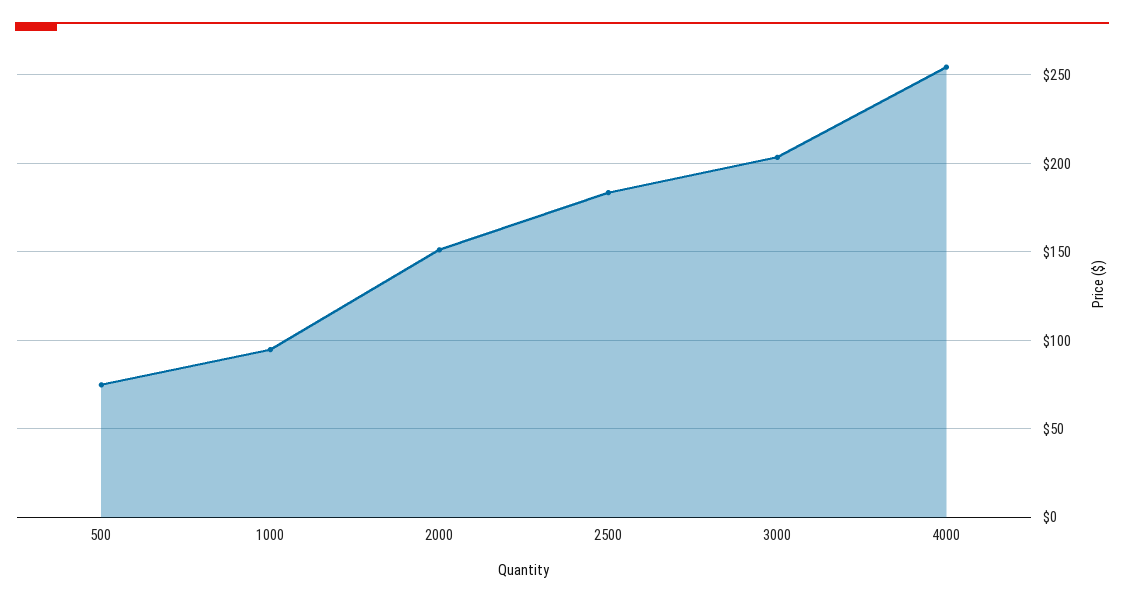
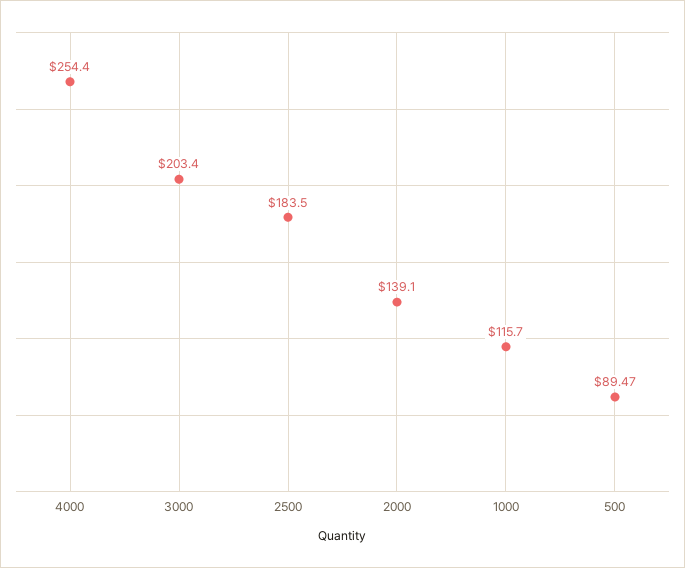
  {
-   "500": 75,
+   "500": 89.47,
-   "1000": 95,
+   "1000": 115.7,
-   "2000": 150,
+   "2000": 139.1,
    "2500": 183.5,
    "3000": 203.4,
    "4000": 254.4
  }

